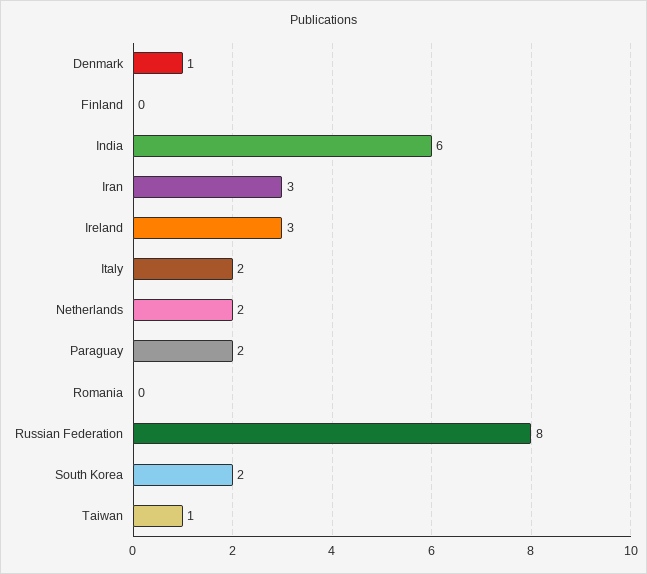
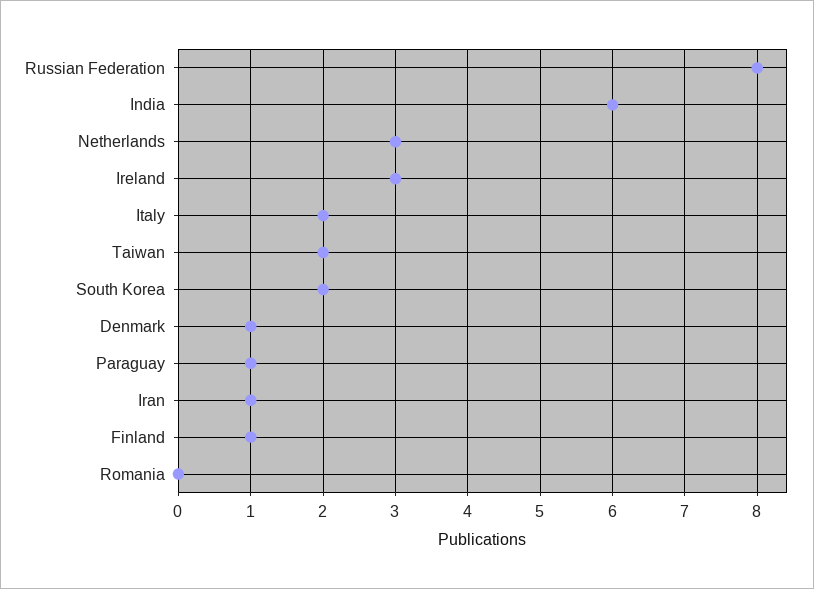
  {
    "Denmark": 1,
-   "Finland": 0,
+   "Finland": 1,
    "India": 6,
-   "Iran": 3,
+   "Iran": 1,
    "Ireland": 3,
    "Italy": 2,
-   "Netherlands": 2,
+   "Netherlands": 3,
-   "Paraguay": 2,
+   "Paraguay": 1,
    "Romania": 0,
    "Russian Federation": 8,
    "South Korea": 2,
-   "Taiwan": 1
+   "Taiwan": 2
  }

